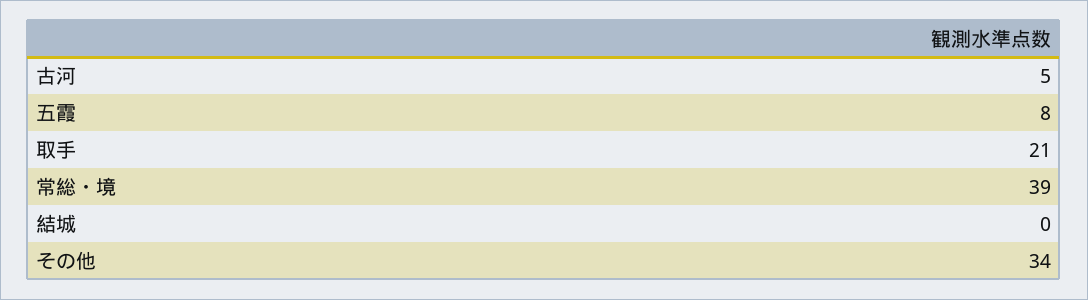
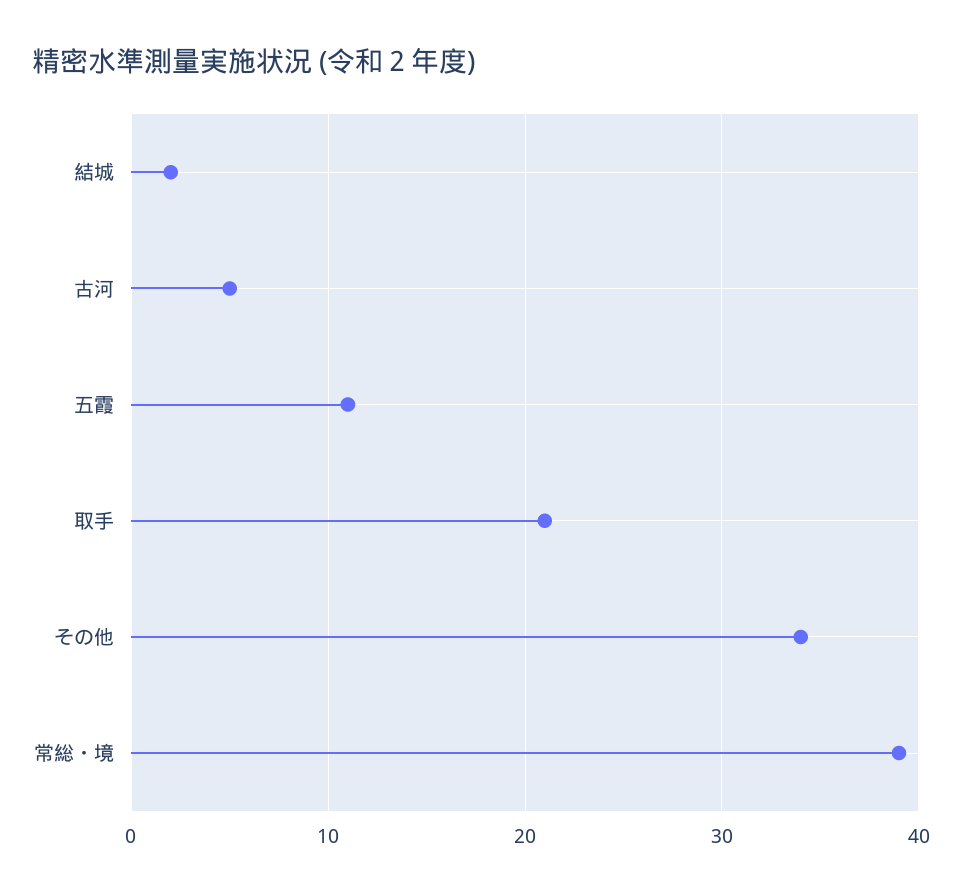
  {
    "古河": 5,
-   "五霞": 8,
+   "五霞": 11,
    "取手": 21,
    "常総・境": 39,
-   "結城": 0,
+   "結城": 2,
    "その他": 34
  }

